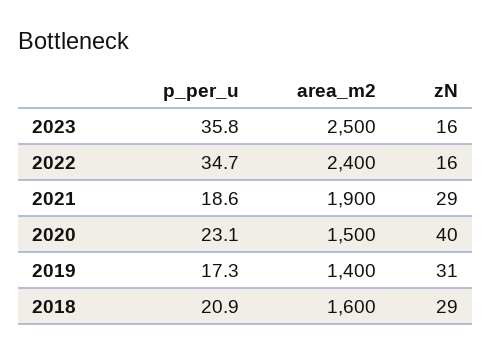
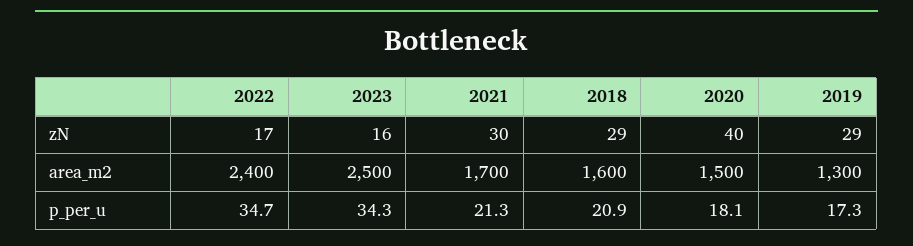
  {
    "p_per_u": {
-     "2023": 35.8,
+     "2023": 34.3,
      "2022": 34.7,
-     "2021": 18.6,
+     "2021": 21.3,
-     "2020": 23.1,
+     "2020": 18.1,
      "2019": 17.3,
      "2018": 20.9
    },
    "area_m2": {
      "2023": 2500,
      "2022": 2400,
-     "2021": 1900,
+     "2021": 1700,
      "2020": 1500,
-     "2019": 1400,
+     "2019": 1300,
      "2018": 1600
    },
    "zN": {
      "2023": 16,
-     "2022": 16,
+     "2022": 17,
-     "2021": 29,
+     "2021": 30,
      "2020": 40,
-     "2019": 31,
+     "2019": 29,
      "2018": 29
    }
  }

